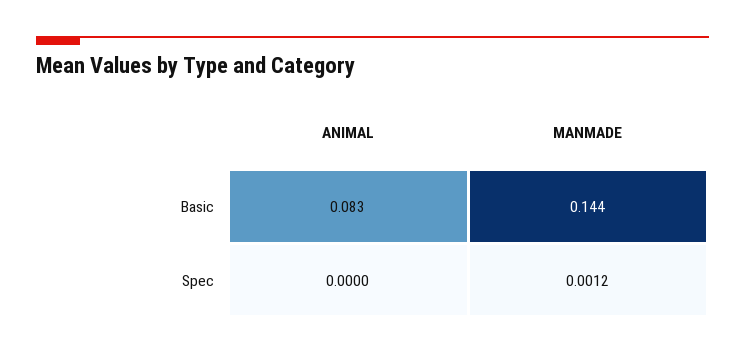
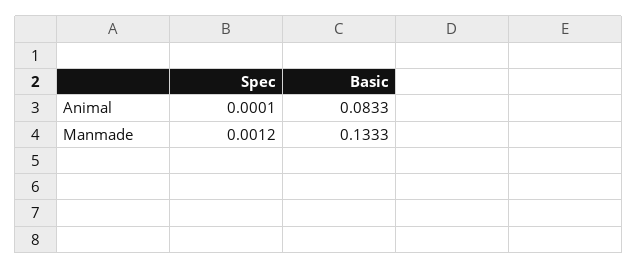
  {
    "ANIMAL": {
      "Basic": 0.0833,
-     "Spec": 0
+     "Spec": 0.0001
    },
    "MANMADE": {
-     "Basic": 0.144,
+     "Basic": 0.1333,
      "Spec": 0.0012
    }
  }

